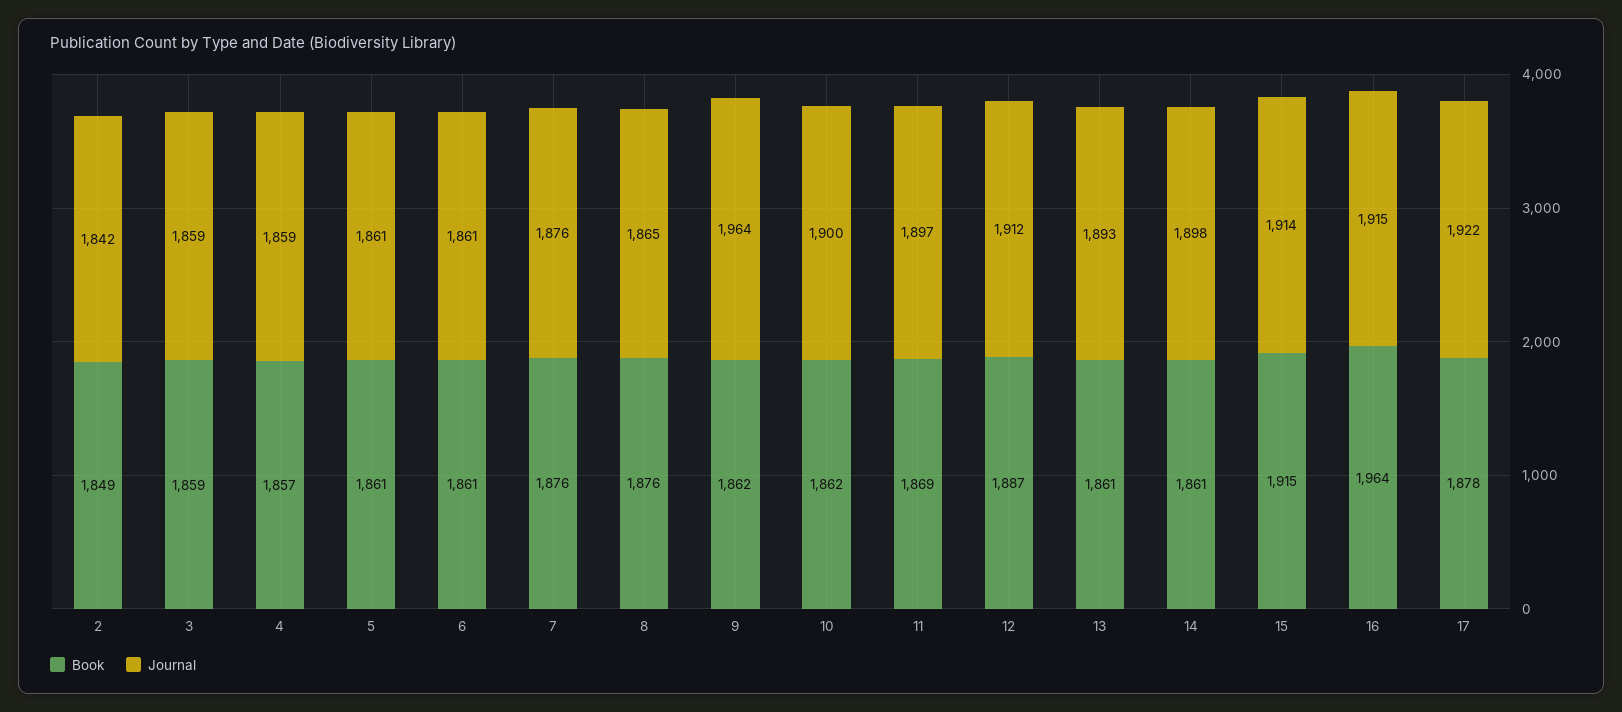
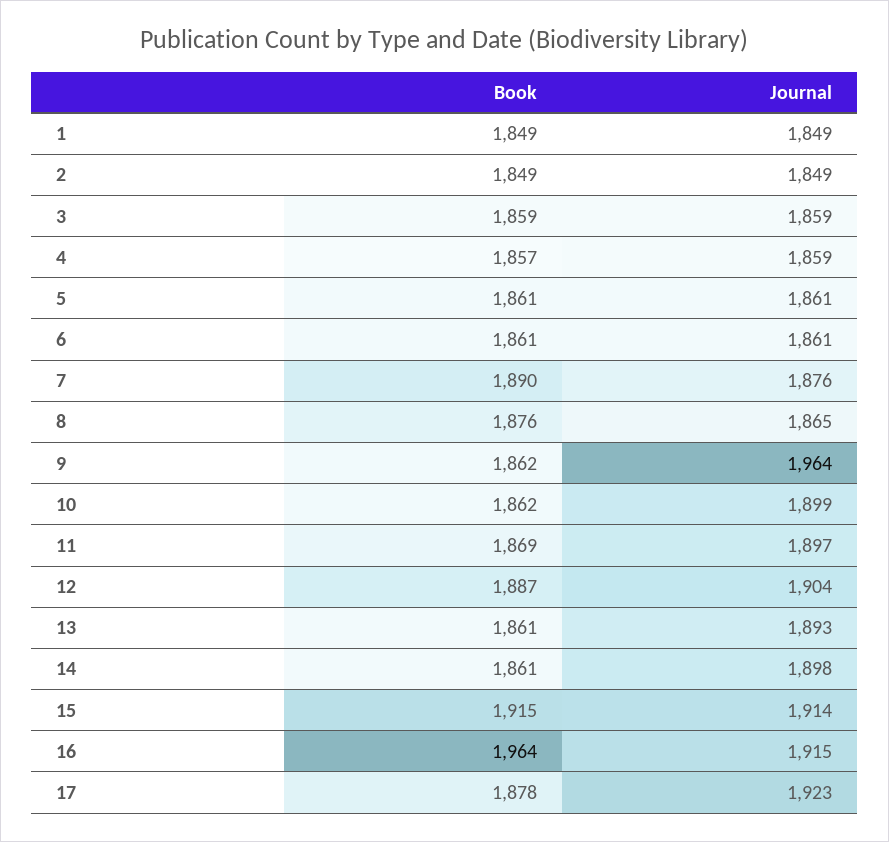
  {
    "Book": {
      "2": 1849,
      "3": 1859,
      "4": 1857,
      "5": 1861,
      "6": 1861,
-     "7": 1876,
+     "7": 1890,
      "8": 1876,
      "9": 1862,
      "10": 1862,
      "11": 1869,
      "12": 1887,
      "13": 1861,
      "14": 1861,
      "15": 1915,
      "16": 1964,
-     "17": 1878
+     "17": 1878,
+     "1": 1849
    },
    "Journal": {
-     "2": 1842,
+     "2": 1849,
      "3": 1859,
      "4": 1859,
      "5": 1861,
      "6": 1861,
      "7": 1876,
      "8": 1865,
      "9": 1964,
-     "10": 1900,
+     "10": 1899,
      "11": 1897,
-     "12": 1912,
+     "12": 1904,
      "13": 1893,
      "14": 1898,
      "15": 1914,
      "16": 1915,
-     "17": 1922
+     "17": 1923,
+     "1": 1849
    }
  }

